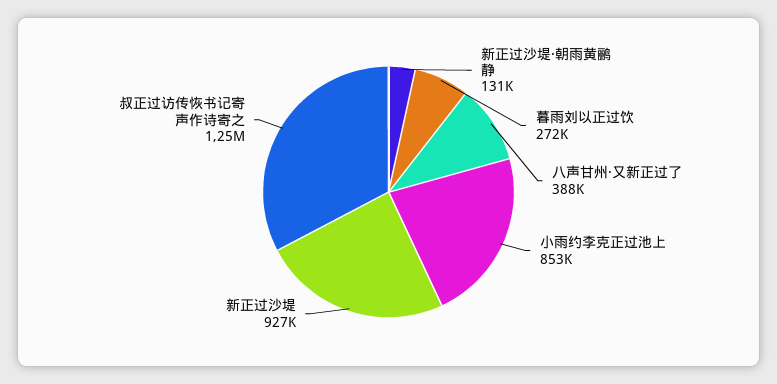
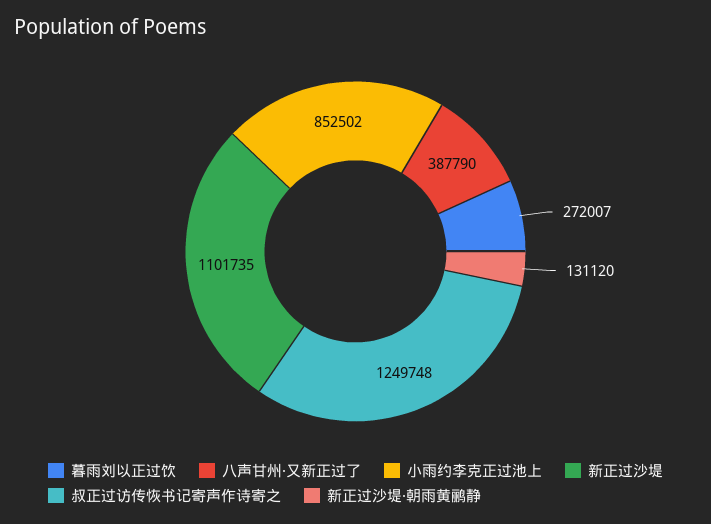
  {
    "新正过沙堤·朝雨黄鹂静": 131120,
    "暮雨刘以正过饮": 272007,
    "八声甘州·又新正过了": 387790,
    "小雨约李克正过池上": 852502,
-   "新正过沙堤": 927000,
+   "新正过沙堤": 1101735,
    "叔正过访传恢书记寄声作诗寄之": 1249748
  }

